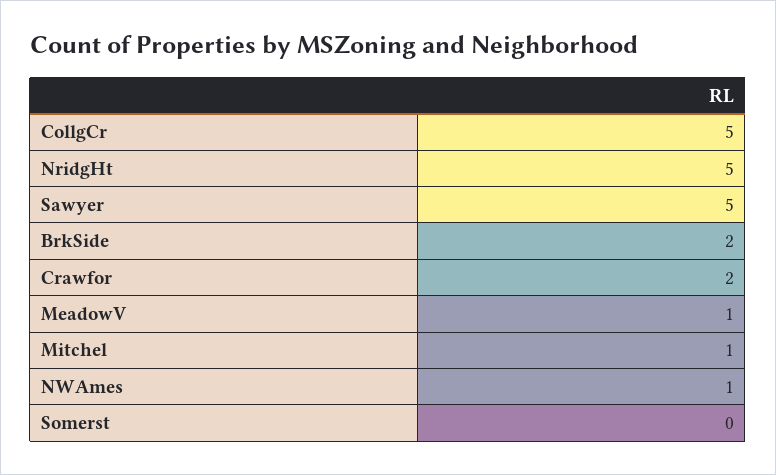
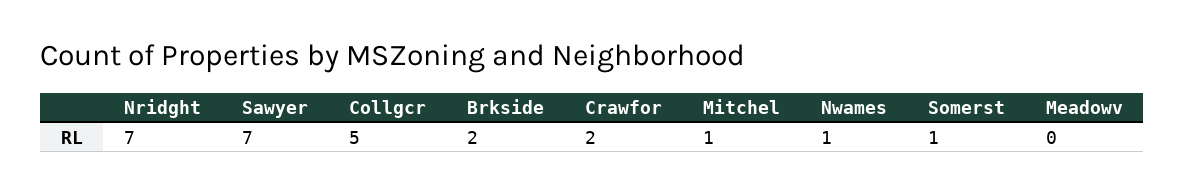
  {
    "CollgCr": 5,
-   "NridgHt": 5,
+   "NridgHt": 7,
-   "Sawyer": 5,
+   "Sawyer": 7,
    "BrkSide": 2,
    "Crawfor": 2,
-   "MeadowV": 1,
+   "MeadowV": 0,
    "Mitchel": 1,
    "NWAmes": 1,
-   "Somerst": 0
+   "Somerst": 1
  }

